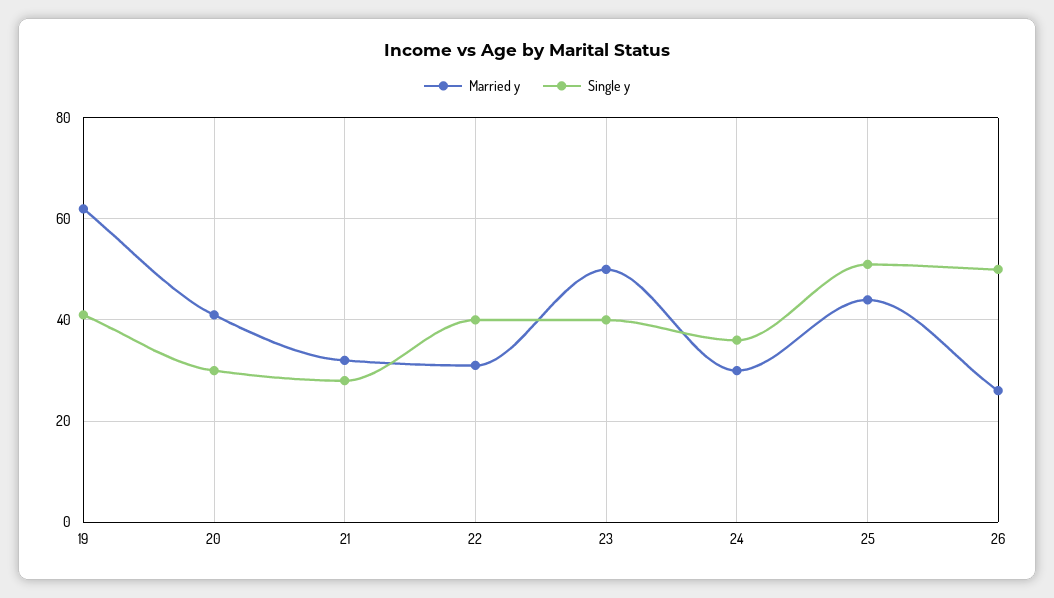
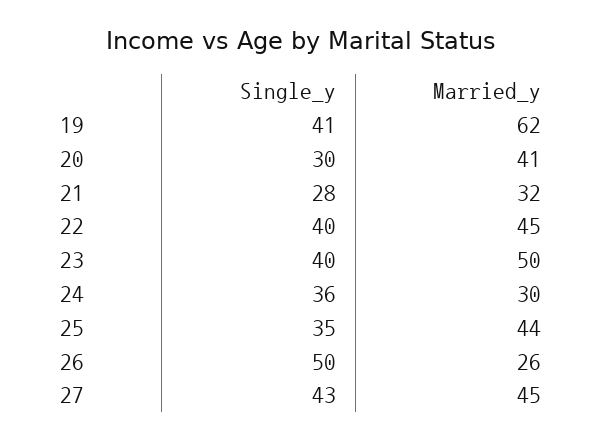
  {
    "Married y": {
      "19": 62,
      "20": 41,
      "21": 32,
-     "22": 30,
+     "22": 45,
      "23": 50,
      "24": 30,
      "25": 44,
-     "26": 26
+     "26": 26,
+     "27": 45
    },
    "Single y": {
      "19": 41,
      "20": 30,
      "21": 28,
      "22": 40,
      "23": 40,
      "24": 36,
-     "25": 50,
+     "25": 35,
-     "26": 50
+     "26": 50,
+     "27": 43
    }
  }

